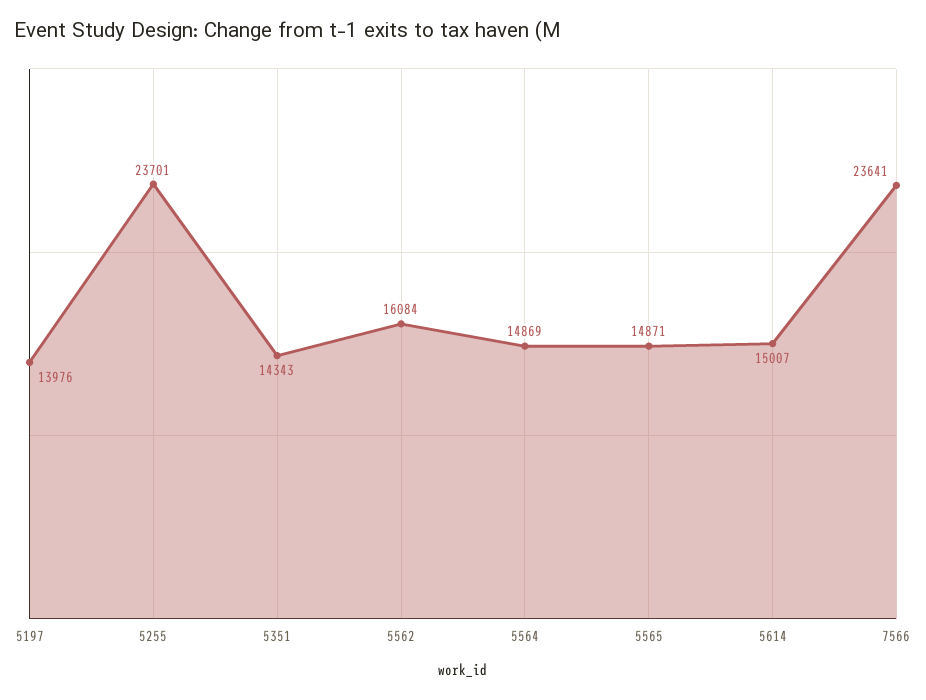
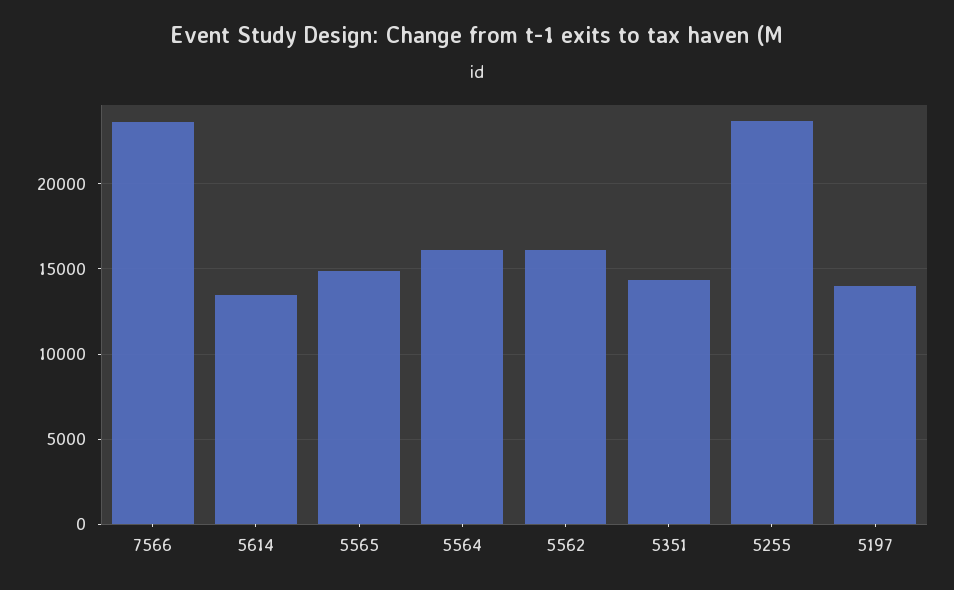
  {
    "5197": 13976,
    "5255": 23701,
    "5351": 14343,
    "5562": 16084,
-   "5564": 14869,
+   "5564": 16000,
    "5565": 14871,
-   "5614": 15007,
+   "5614": 13500,
    "7566": 23641
  }

